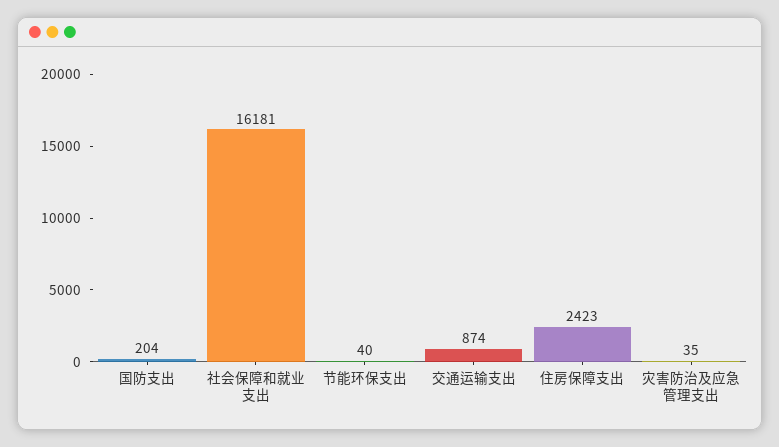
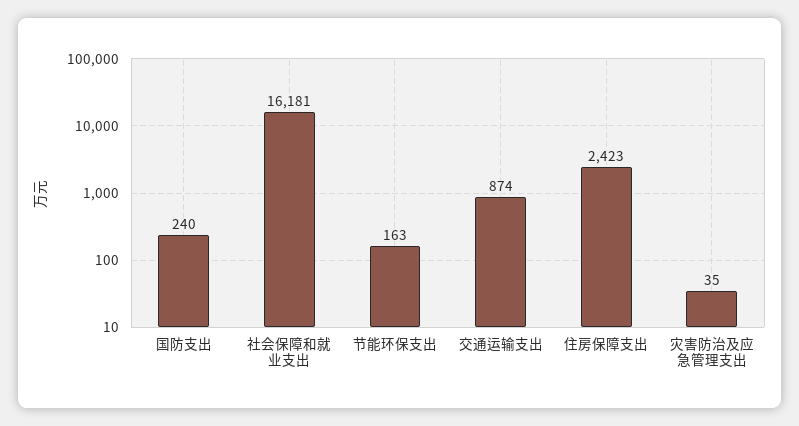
  {
-   "国防支出": 204,
+   "国防支出": 240,
    "社会保障和就业支出": 16181,
-   "节能环保支出": 40,
+   "节能环保支出": 163,
    "交通运输支出": 874,
    "住房保障支出": 2423,
    "灾害防治及应急管理支出": 35
  }

